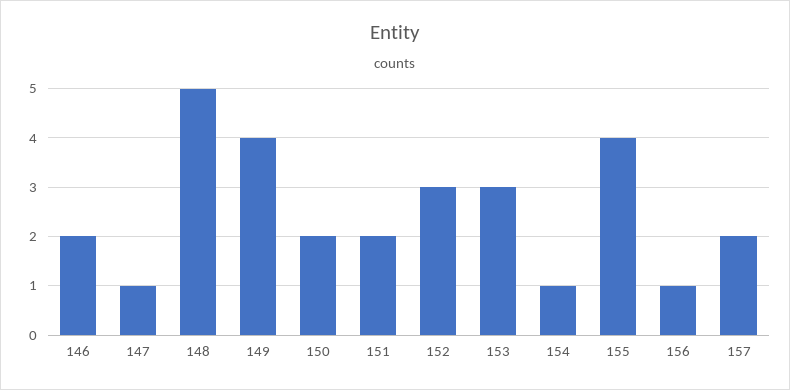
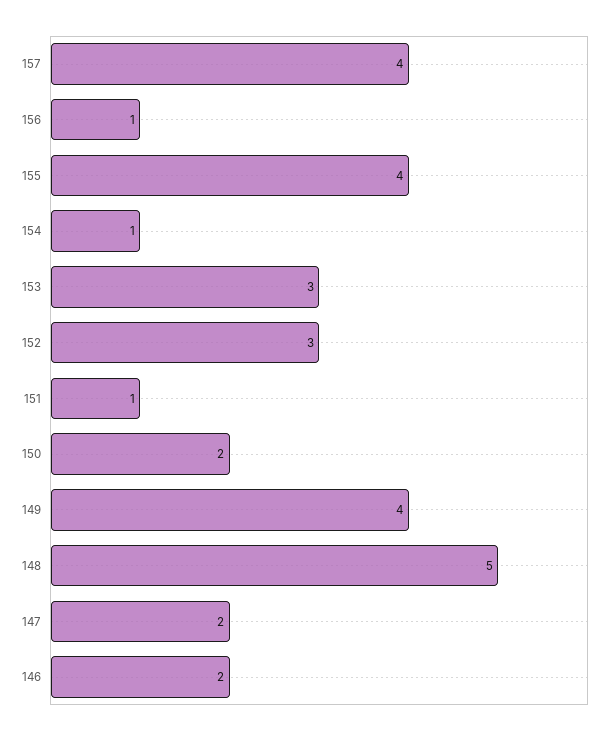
  {
    "146": 2,
-   "147": 1,
+   "147": 2,
    "148": 5,
    "149": 4,
    "150": 2,
-   "151": 2,
+   "151": 1,
    "152": 3,
    "153": 3,
    "154": 1,
    "155": 4,
    "156": 1,
-   "157": 2
+   "157": 4
  }

